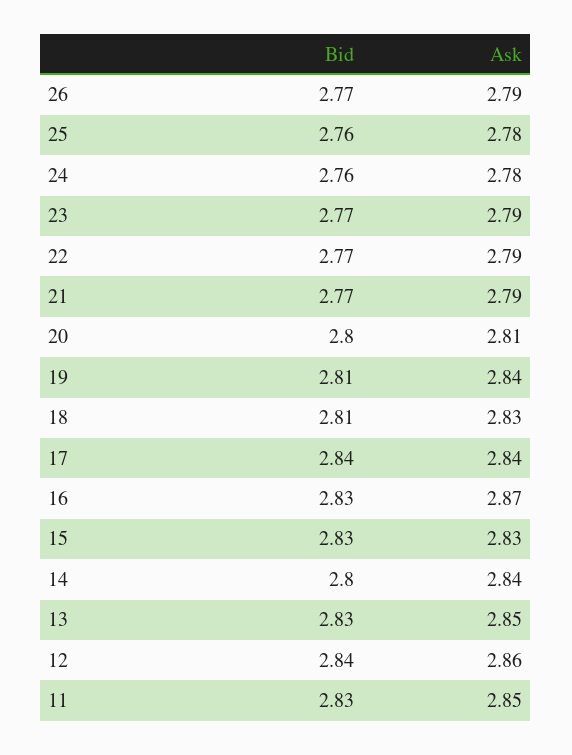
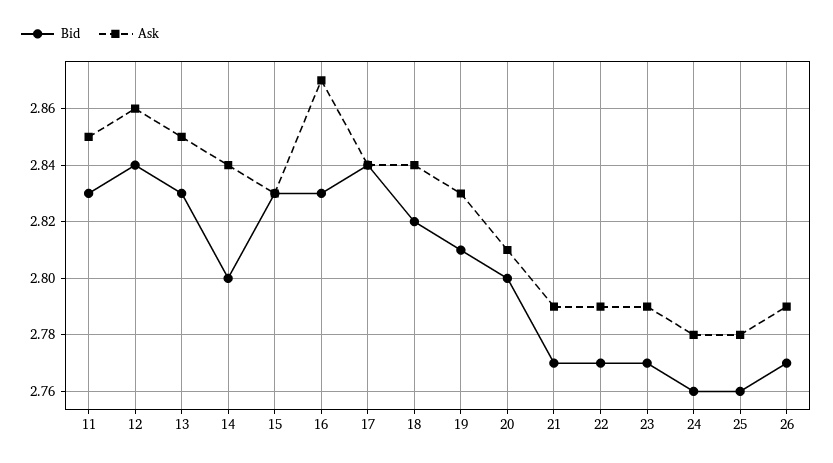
  {
    "Bid": {
      "26": 2.77,
      "25": 2.76,
      "24": 2.76,
      "23": 2.77,
      "22": 2.77,
      "21": 2.77,
      "20": 2.8,
      "19": 2.81,
-     "18": 2.81,
+     "18": 2.82,
      "17": 2.84,
      "16": 2.83,
      "15": 2.83,
      "14": 2.8,
      "13": 2.83,
      "12": 2.84,
      "11": 2.83
    },
    "Ask": {
      "26": 2.79,
      "25": 2.78,
      "24": 2.78,
      "23": 2.79,
      "22": 2.79,
      "21": 2.79,
      "20": 2.81,
-     "19": 2.84,
+     "19": 2.83,
-     "18": 2.83,
+     "18": 2.84,
      "17": 2.84,
      "16": 2.87,
      "15": 2.83,
      "14": 2.84,
      "13": 2.85,
      "12": 2.86,
      "11": 2.85
    }
  }

